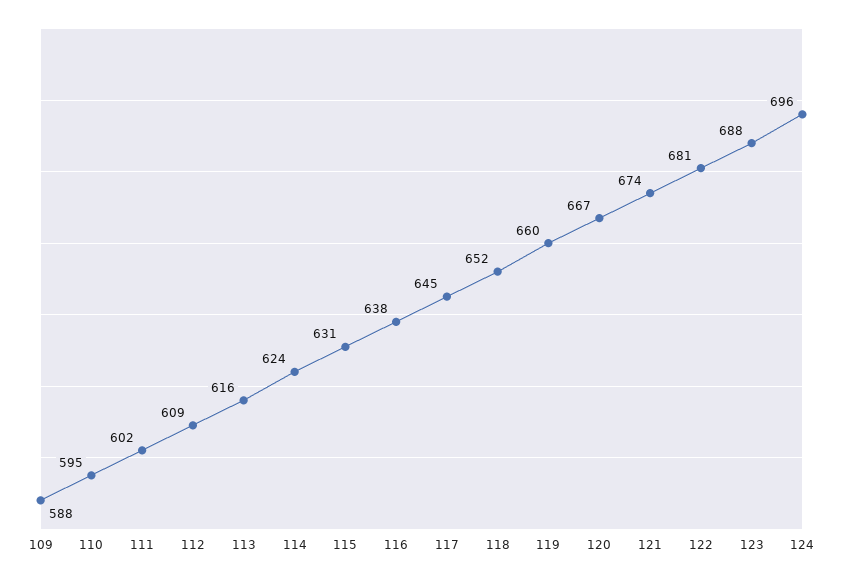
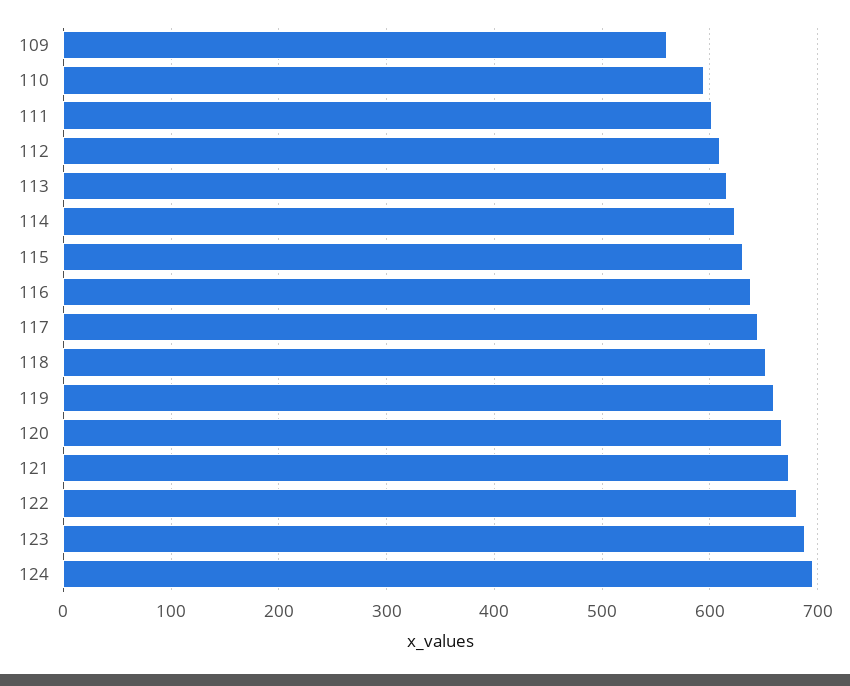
  {
-   "109": 588,
+   "109": 560,
    "110": 595,
    "111": 602,
    "112": 609,
    "113": 616,
    "114": 624,
    "115": 631,
    "116": 638,
    "117": 645,
    "118": 652,
    "119": 660,
    "120": 667,
    "121": 674,
    "122": 681,
    "123": 688,
    "124": 696
  }

